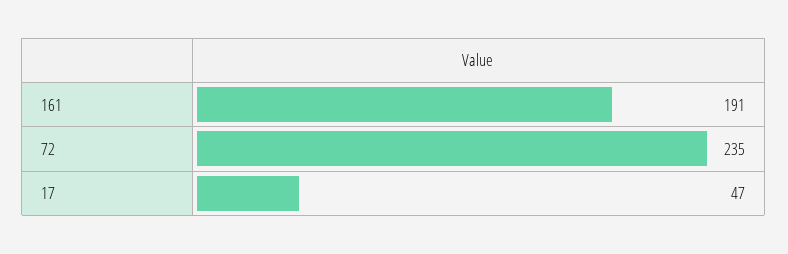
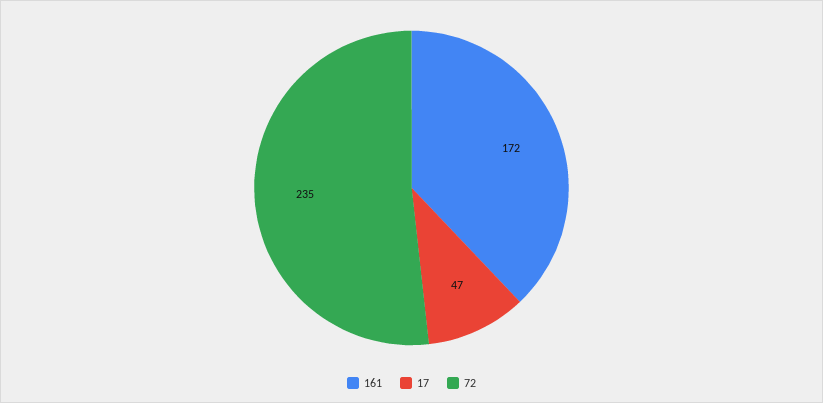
  {
-   "161": 191,
+   "161": 172,
    "72": 235,
    "17": 47
  }

